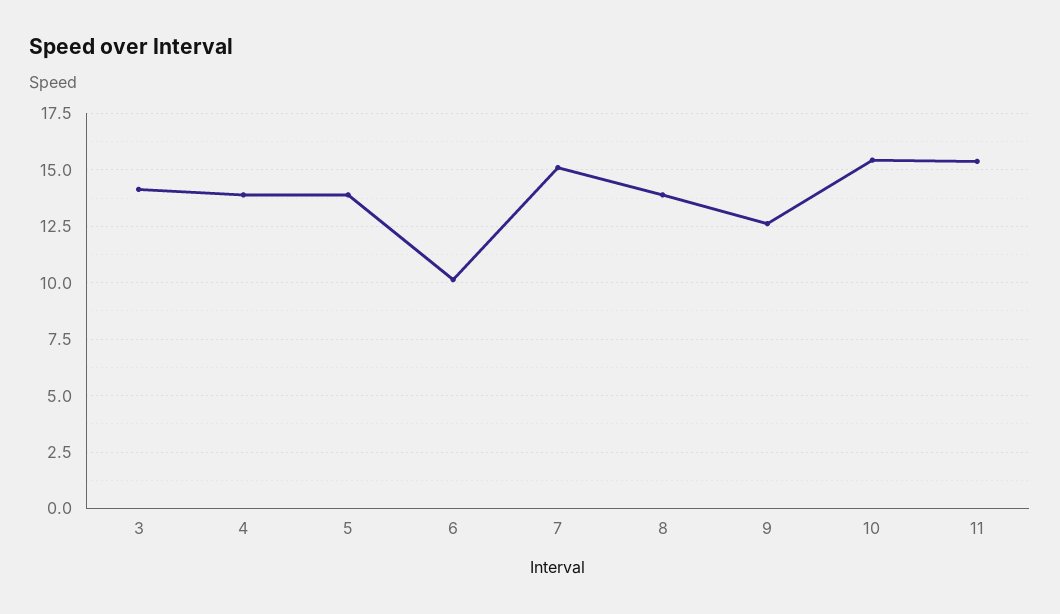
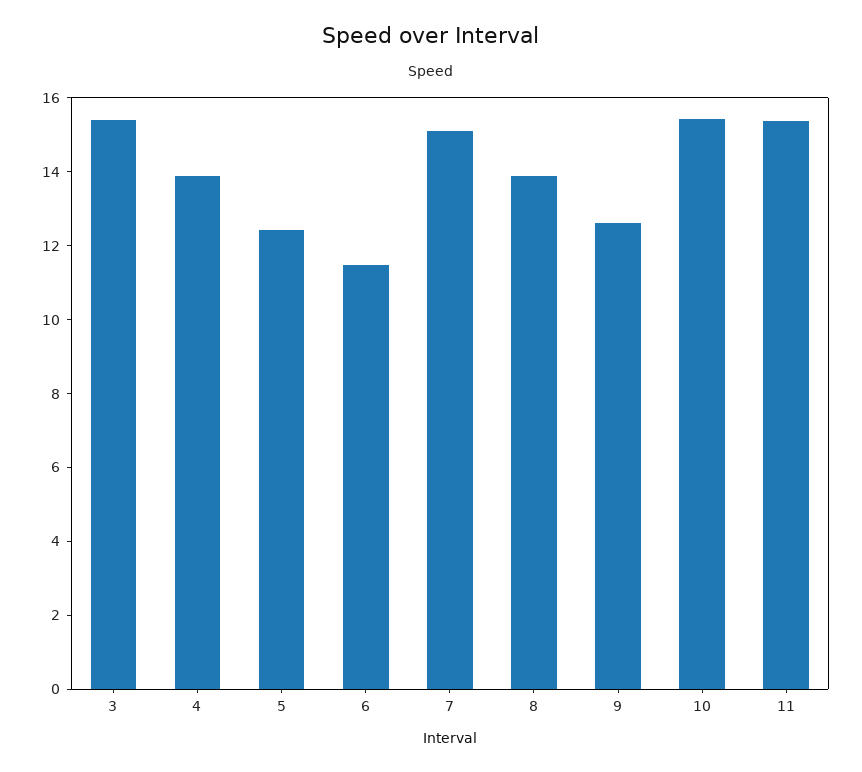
  {
-   "3": 14,
+   "3": 15.5,
    "4": 14,
-   "5": 14,
+   "5": 12.5,
-   "6": 10,
+   "6": 11.5,
    "7": 15,
    "8": 14,
    "9": 12.5,
    "10": 15.5,
    "11": 15.5
  }

